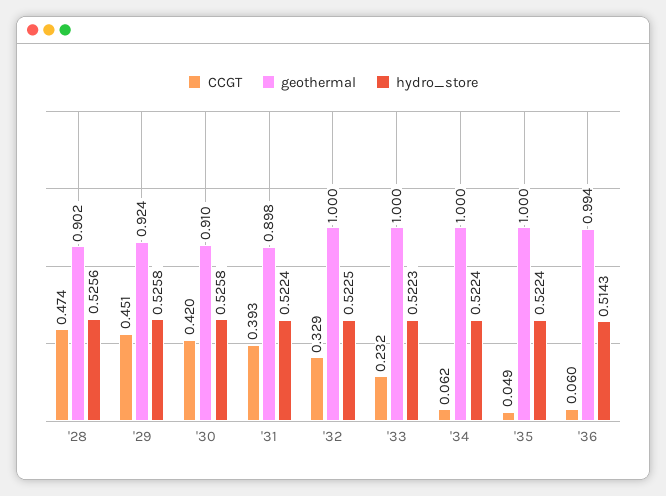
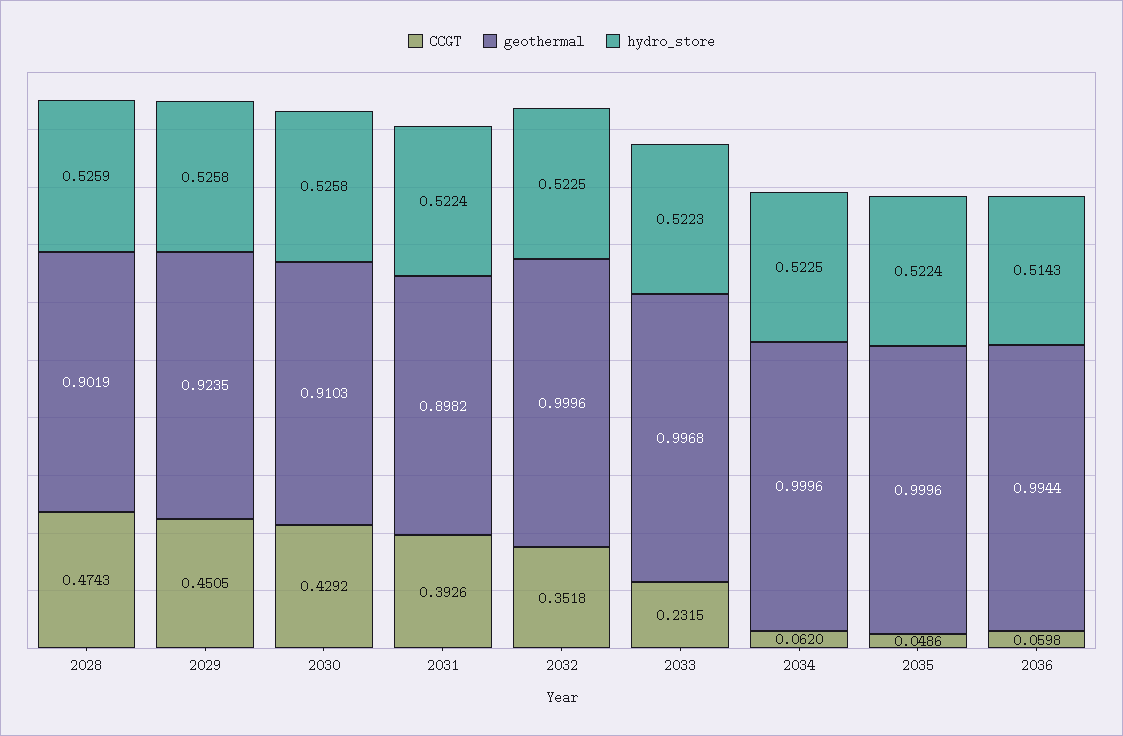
  {
    "CCGT": {
      "'28": 0.4743,
      "'29": 0.4505,
-     "'30": 0.42,
+     "'30": 0.4292,
      "'31": 0.3926,
-     "'32": 0.329,
+     "'32": 0.3518,
      "'33": 0.2315,
      "'34": 0.062,
      "'35": 0.0486,
      "'36": 0.0598
    },
    "geothermal": {
      "'28": 0.9019,
      "'29": 0.9235,
      "'30": 0.9103,
      "'31": 0.8982,
      "'32": 0.9996,
-     "'33": 1,
+     "'33": 0.9968,
      "'34": 0.9996,
      "'35": 0.9996,
      "'36": 0.9944
    },
    "hydro_store": {
-     "'28": 0.5256,
+     "'28": 0.5259,
      "'29": 0.5258,
      "'30": 0.5258,
      "'31": 0.5224,
      "'32": 0.5225,
      "'33": 0.5223,
-     "'34": 0.5224,
+     "'34": 0.5225,
      "'35": 0.5224,
      "'36": 0.5143
    }
  }

